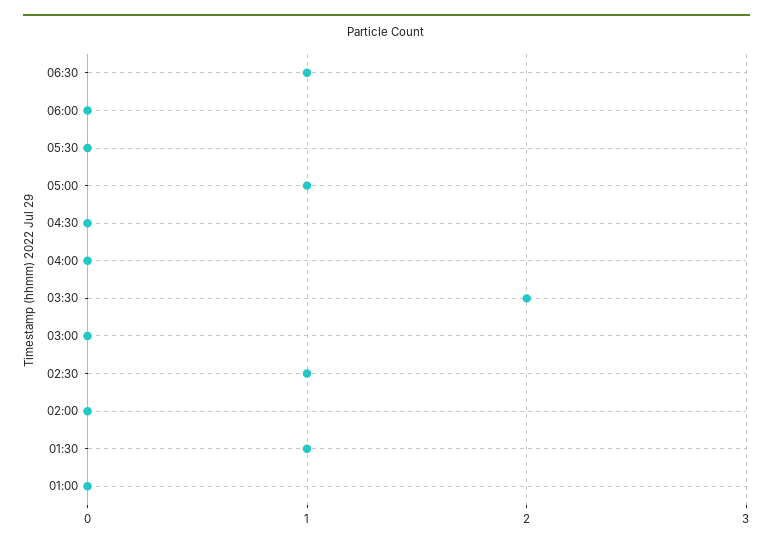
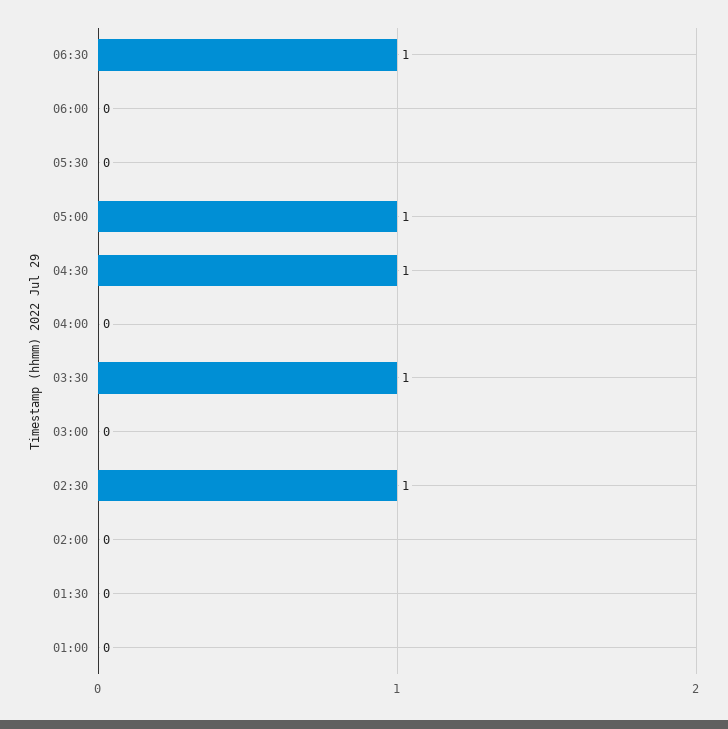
  {
    "06:30": 1,
    "06:00": 0,
    "05:30": 0,
    "05:00": 1,
-   "04:30": 0,
+   "04:30": 1,
    "04:00": 0,
-   "03:30": 2,
+   "03:30": 1,
    "03:00": 0,
    "02:30": 1,
    "02:00": 0,
-   "01:30": 1,
+   "01:30": 0,
    "01:00": 0
  }

